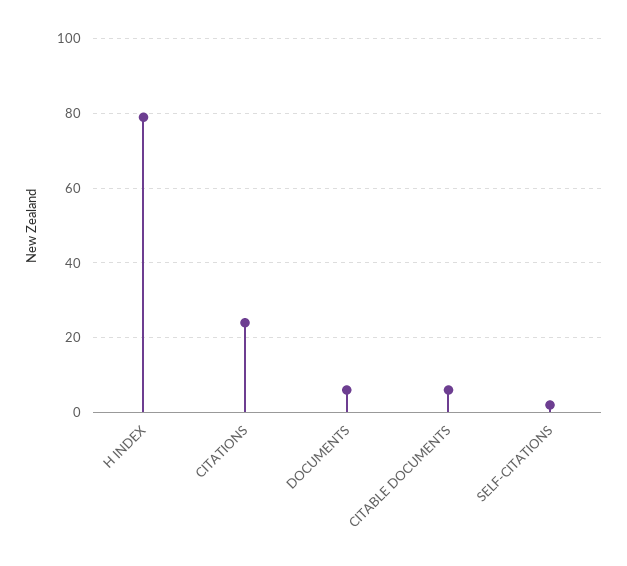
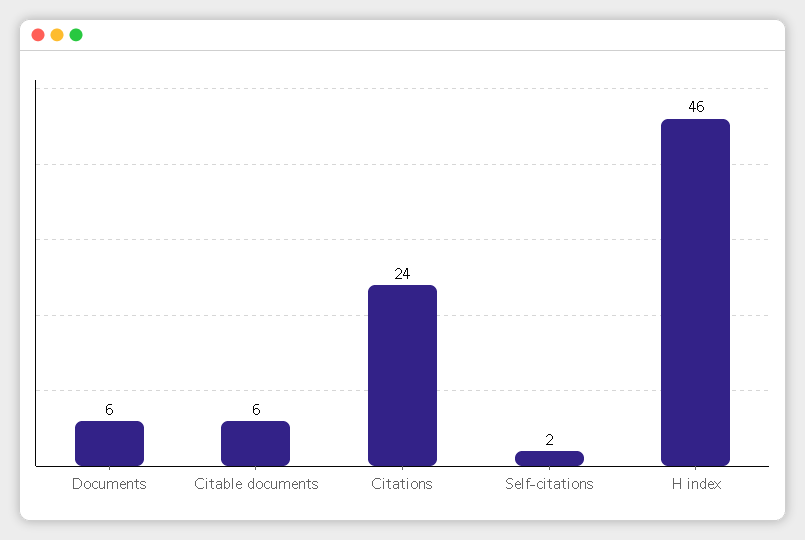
  {
-   "H INDEX": 80,
+   "H INDEX": 46,
    "CITATIONS": 24,
    "DOCUMENTS": 6,
    "CITABLE DOCUMENTS": 6,
    "SELF-CITATIONS": 2
  }

